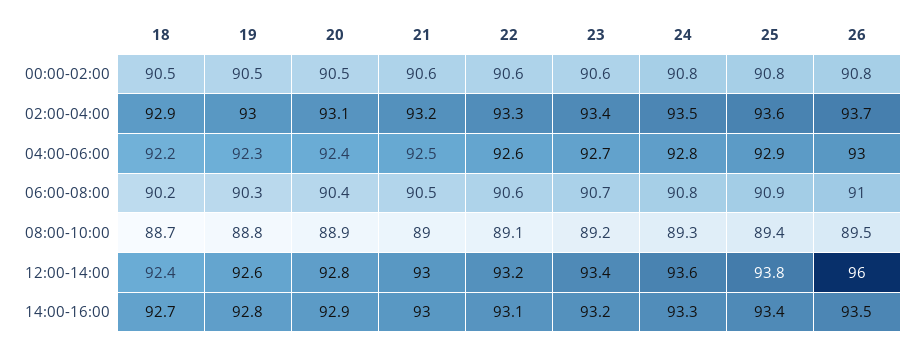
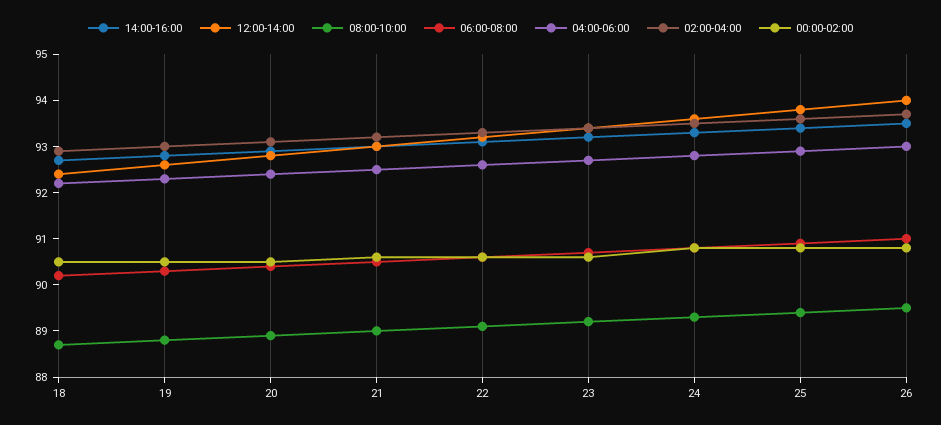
  {
    "00:00-02:00": {
      "18": 90.5,
      "19": 90.5,
      "20": 90.5,
      "21": 90.6,
      "22": 90.6,
      "23": 90.6,
      "24": 90.8,
      "25": 90.8,
      "26": 90.8
    },
    "02:00-04:00": {
      "18": 92.9,
      "19": 93,
      "20": 93.1,
      "21": 93.2,
      "22": 93.3,
      "23": 93.4,
      "24": 93.5,
      "25": 93.6,
      "26": 93.7
    },
    "04:00-06:00": {
      "18": 92.2,
      "19": 92.3,
      "20": 92.4,
      "21": 92.5,
      "22": 92.6,
      "23": 92.7,
      "24": 92.8,
      "25": 92.9,
      "26": 93
    },
    "06:00-08:00": {
      "18": 90.2,
      "19": 90.3,
      "20": 90.4,
      "21": 90.5,
      "22": 90.6,
      "23": 90.7,
      "24": 90.8,
      "25": 90.9,
      "26": 91
    },
    "08:00-10:00": {
      "18": 88.7,
      "19": 88.8,
      "20": 88.9,
      "21": 89,
      "22": 89.1,
      "23": 89.2,
      "24": 89.3,
      "25": 89.4,
      "26": 89.5
    },
    "12:00-14:00": {
      "18": 92.4,
      "19": 92.6,
      "20": 92.8,
      "21": 93,
      "22": 93.2,
      "23": 93.4,
      "24": 93.6,
      "25": 93.8,
-     "26": 96
+     "26": 94
    },
    "14:00-16:00": {
      "18": 92.7,
      "19": 92.8,
      "20": 92.9,
      "21": 93,
      "22": 93.1,
      "23": 93.2,
      "24": 93.3,
      "25": 93.4,
      "26": 93.5
    }
  }

